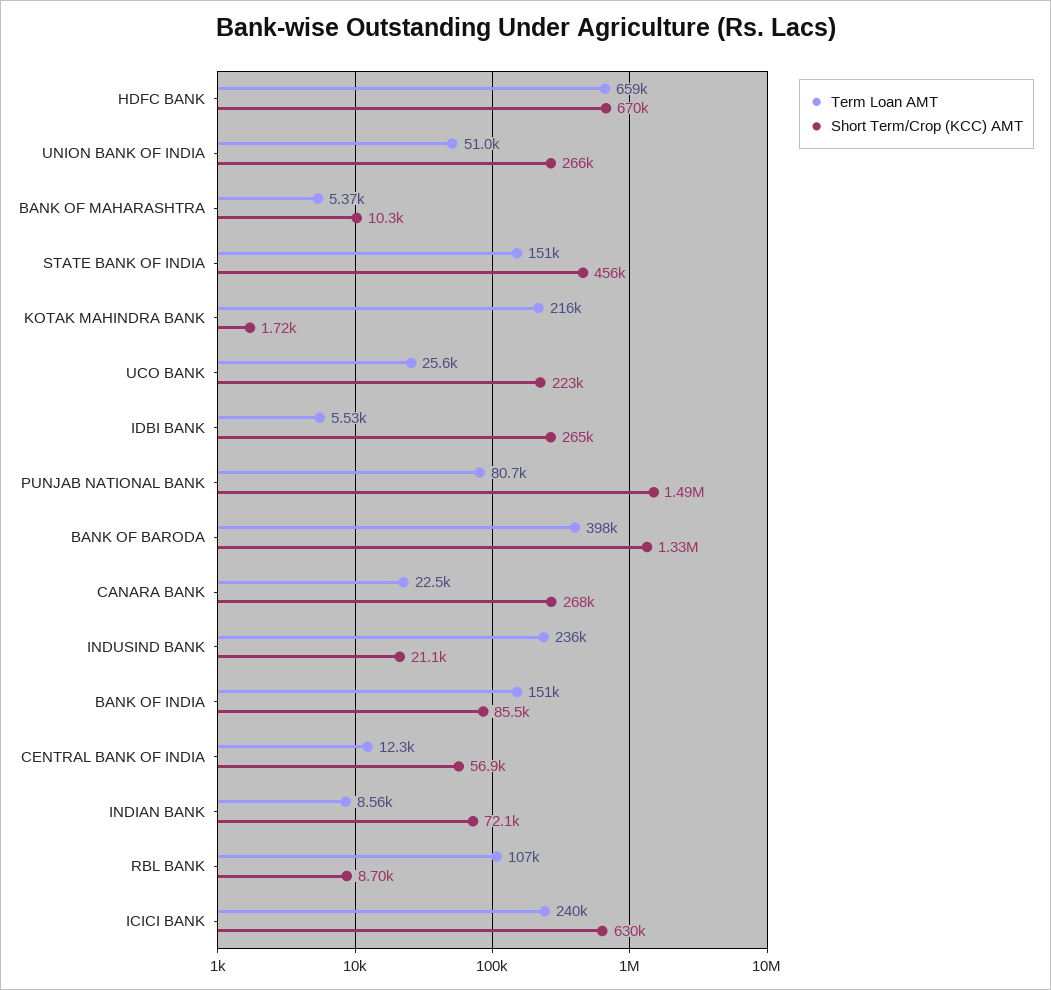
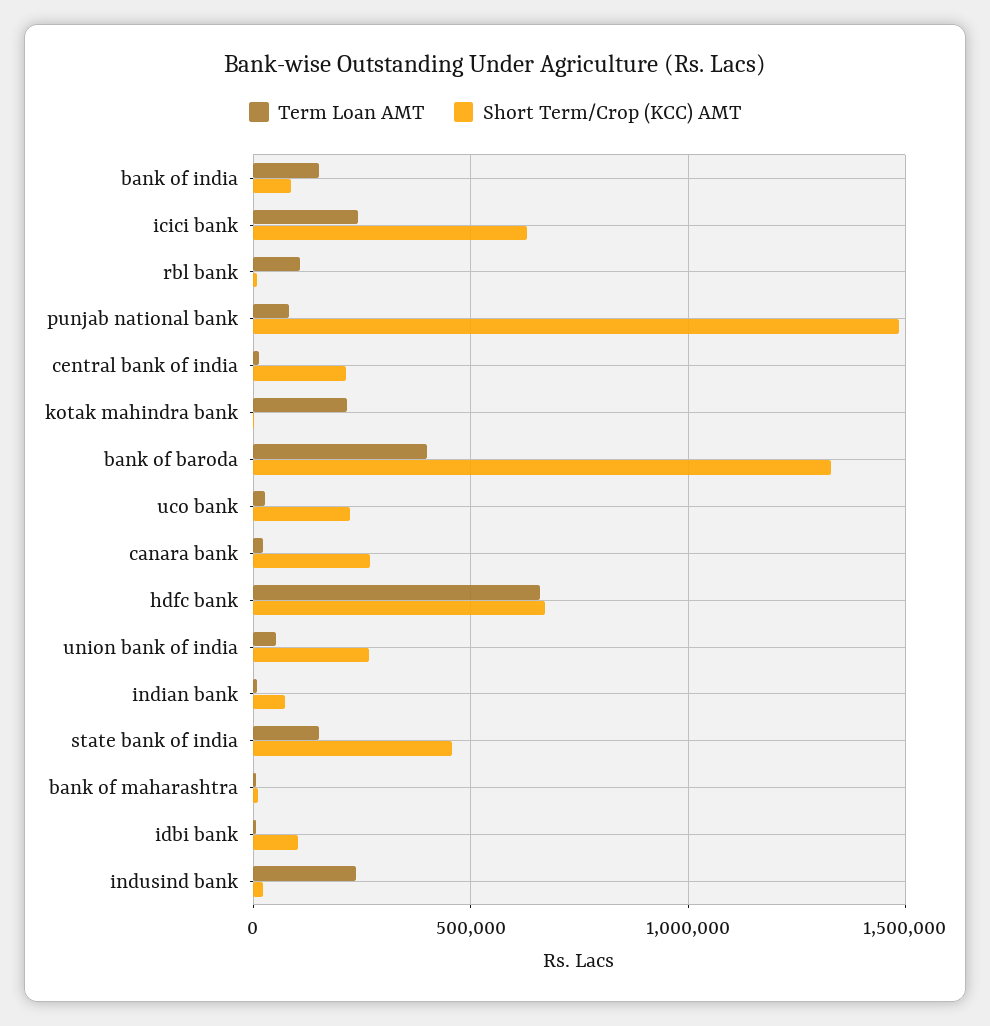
  {
    "Term Loan AMT": {
      "HDFC BANK": 659000,
      "UNION BANK OF INDIA": 51000,
      "BANK OF MAHARASHTRA": 5370,
      "STATE BANK OF INDIA": 151000,
      "KOTAK MAHINDRA BANK": 216000,
      "UCO BANK": 25600,
      "IDBI BANK": 5530,
      "PUNJAB NATIONAL BANK": 80700,
      "BANK OF BARODA": 398000,
      "CANARA BANK": 22500,
      "INDUSIND BANK": 236000,
      "BANK OF INDIA": 151000,
      "CENTRAL BANK OF INDIA": 12300,
      "INDIAN BANK": 8560,
      "RBL BANK": 107000,
      "ICICI BANK": 240000
    },
    "Short Term/Crop (KCC) AMT": {
      "HDFC BANK": 670000,
      "UNION BANK OF INDIA": 266000,
      "BANK OF MAHARASHTRA": 10300,
      "STATE BANK OF INDIA": 456000,
      "KOTAK MAHINDRA BANK": 1720,
      "UCO BANK": 223000,
-     "IDBI BANK": 265000,
+     "IDBI BANK": 100000,
      "PUNJAB NATIONAL BANK": 1490000,
      "BANK OF BARODA": 1330000,
      "CANARA BANK": 268000,
      "INDUSIND BANK": 21100,
      "BANK OF INDIA": 85500,
-     "CENTRAL BANK OF INDIA": 56900,
+     "CENTRAL BANK OF INDIA": 200000,
      "INDIAN BANK": 72100,
      "RBL BANK": 8700,
      "ICICI BANK": 630000
    }
  }

